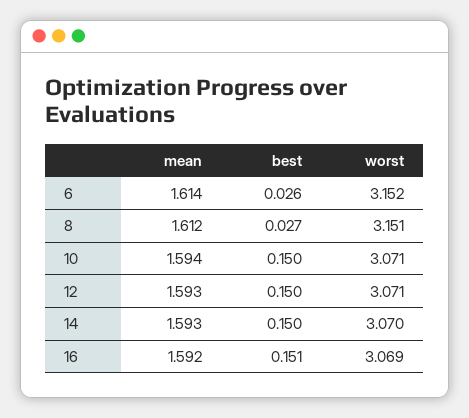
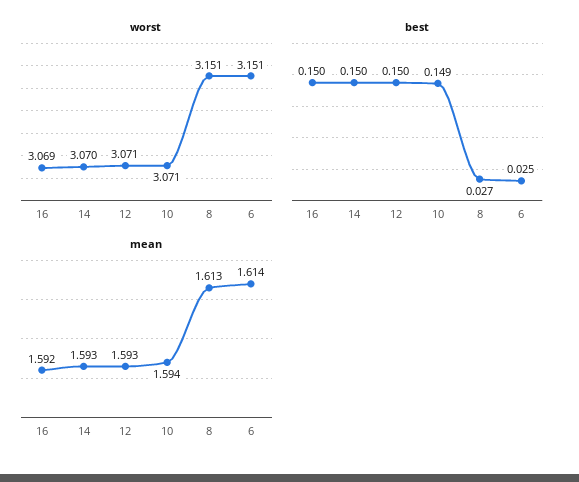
  {
    "mean": {
      "6": 1.614,
-     "8": 1.612,
+     "8": 1.613,
      "10": 1.594,
      "12": 1.593,
      "14": 1.593,
      "16": 1.592
    },
    "best": {
-     "6": 0.026,
+     "6": 0.025,
      "8": 0.027,
-     "10": 0.15,
+     "10": 0.149,
      "12": 0.15,
      "14": 0.15,
-     "16": 0.151
+     "16": 0.15
    },
    "worst": {
-     "6": 3.152,
+     "6": 3.151,
      "8": 3.151,
      "10": 3.071,
      "12": 3.071,
      "14": 3.07,
      "16": 3.069
    }
  }

